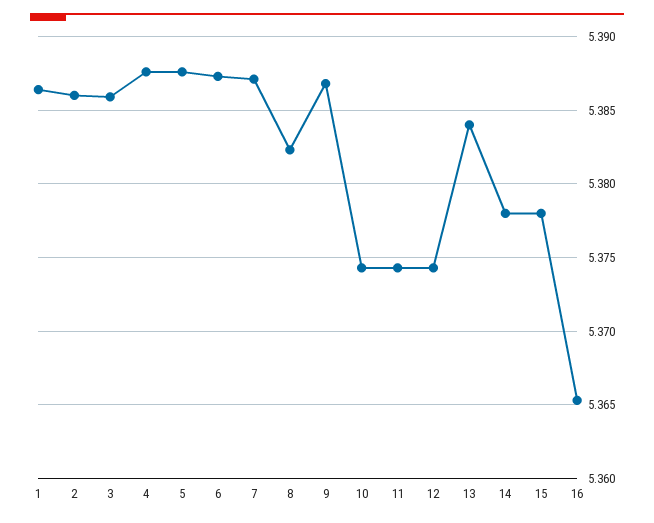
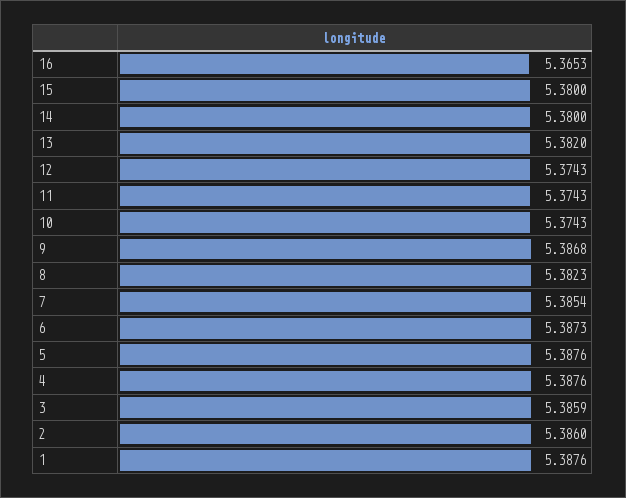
  {
-   "1": 5.3865,
+   "1": 5.3876,
    "2": 5.386,
    "3": 5.3859,
    "4": 5.3876,
    "5": 5.3876,
    "6": 5.3873,
-   "7": 5.387,
+   "7": 5.3854,
    "8": 5.3823,
    "9": 5.3868,
    "10": 5.3743,
    "11": 5.3743,
    "12": 5.3743,
-   "13": 5.384,
+   "13": 5.382,
-   "14": 5.378,
+   "14": 5.38,
-   "15": 5.378,
+   "15": 5.38,
    "16": 5.3653
  }

